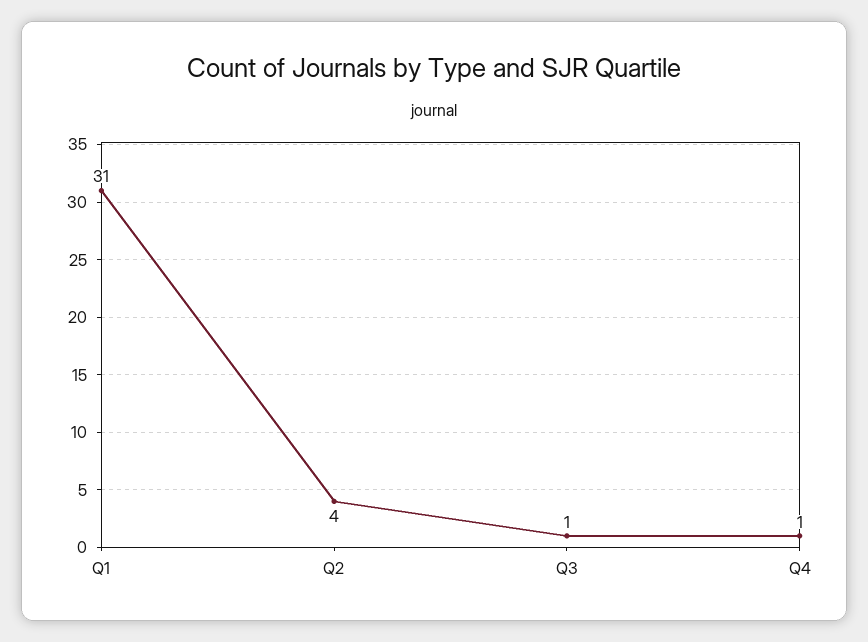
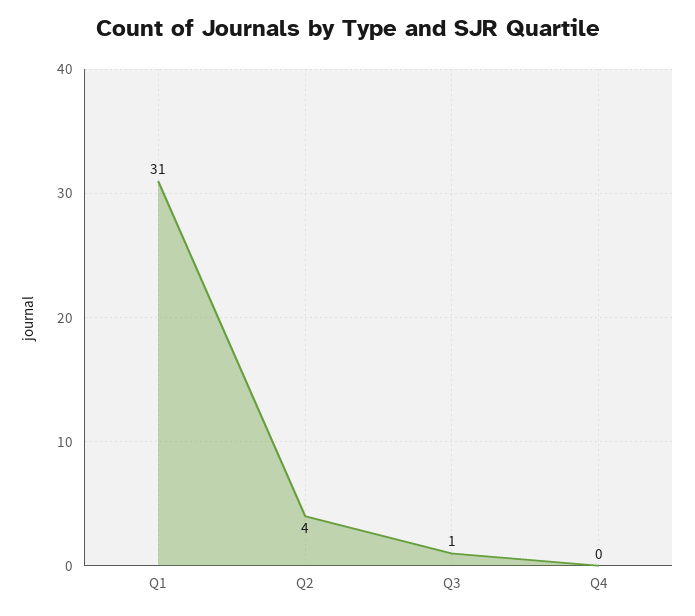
  {
    "Q1": 31,
    "Q2": 4,
    "Q3": 1,
-   "Q4": 1
+   "Q4": 0
  }

